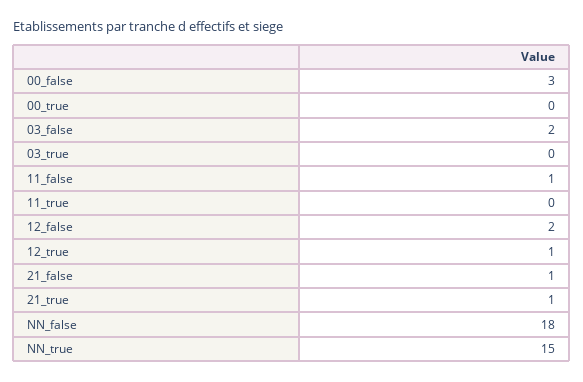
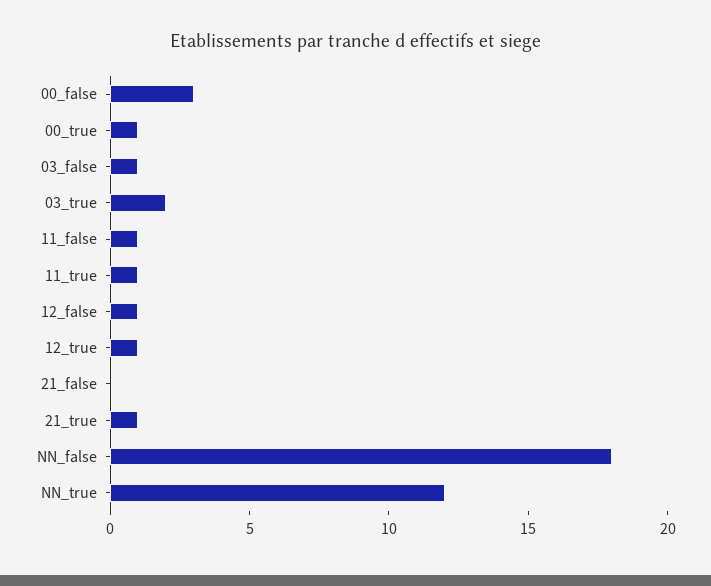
  {
    "00_false": 3,
-   "00_true": 0,
+   "00_true": 1,
-   "03_false": 2,
+   "03_false": 1,
-   "03_true": 0,
+   "03_true": 2,
    "11_false": 1,
-   "11_true": 0,
+   "11_true": 1,
-   "12_false": 2,
+   "12_false": 1,
    "12_true": 1,
-   "21_false": 1,
+   "21_false": 0,
    "21_true": 1,
    "NN_false": 18,
-   "NN_true": 15
+   "NN_true": 12
  }

